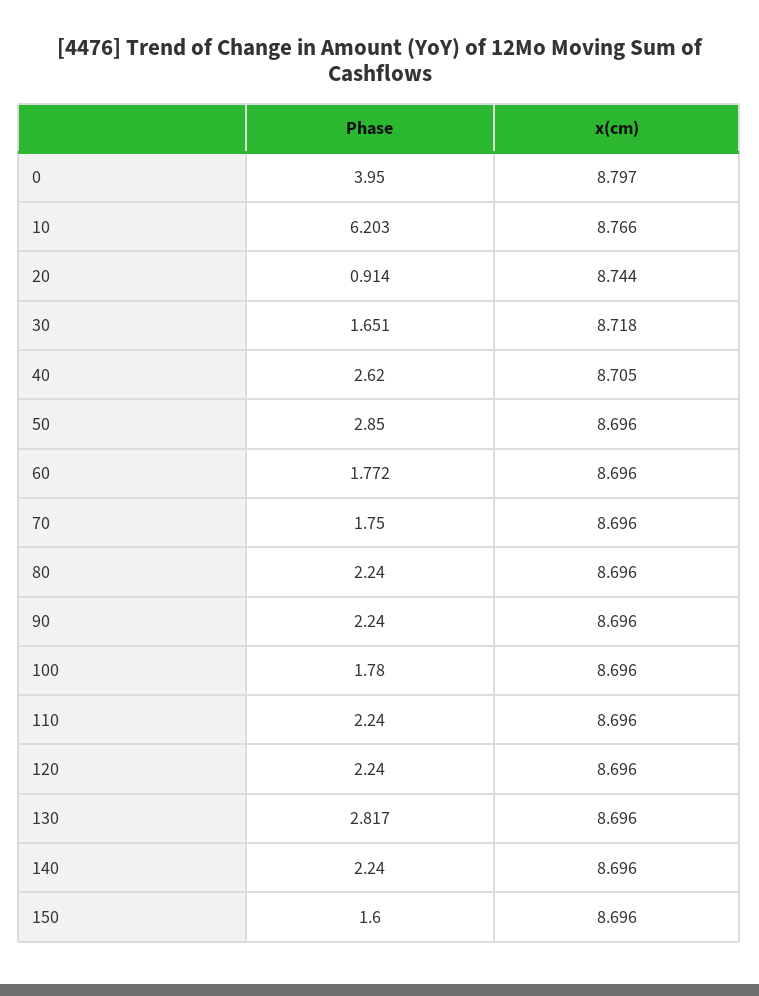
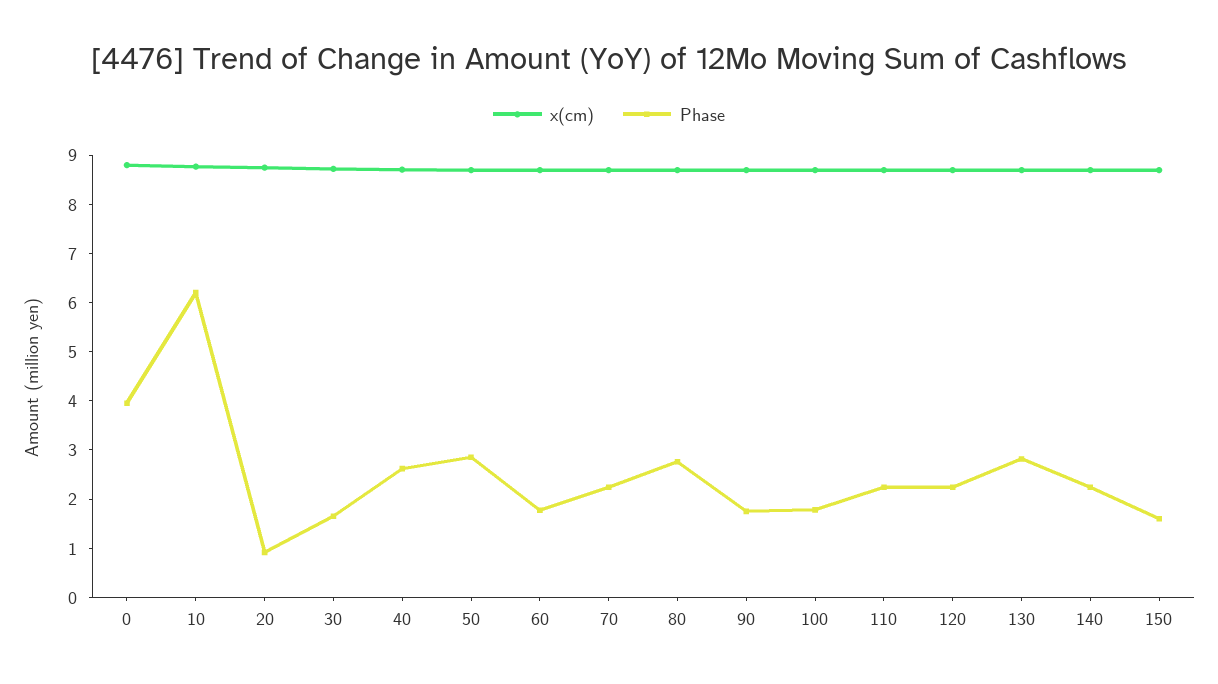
  {
    "Phase": {
      "0": 3.95,
      "10": 6.203,
      "20": 0.914,
      "30": 1.651,
      "40": 2.62,
      "50": 2.85,
      "60": 1.772,
-     "70": 1.75,
+     "70": 2.2,
-     "80": 2.24,
+     "80": 2.8,
-     "90": 2.24,
+     "90": 1.8,
      "100": 1.78,
      "110": 2.24,
      "120": 2.24,
      "130": 2.817,
      "140": 2.24,
      "150": 1.6
    },
    "x(cm)": {
      "0": 8.797,
      "10": 8.766,
      "20": 8.744,
      "30": 8.718,
      "40": 8.705,
      "50": 8.696,
      "60": 8.696,
      "70": 8.696,
      "80": 8.696,
      "90": 8.696,
      "100": 8.696,
      "110": 8.696,
      "120": 8.696,
      "130": 8.696,
      "140": 8.696,
      "150": 8.696
    }
  }

